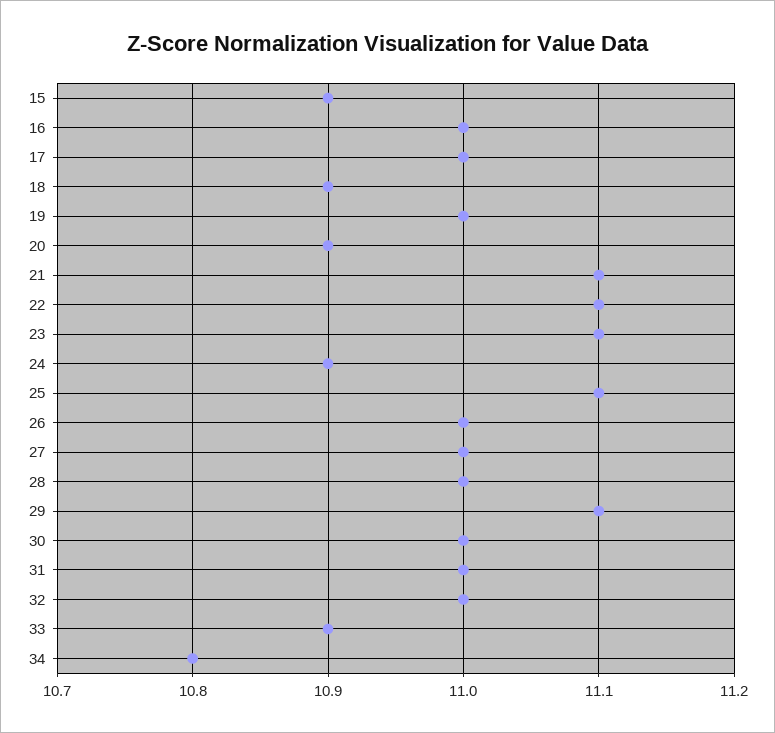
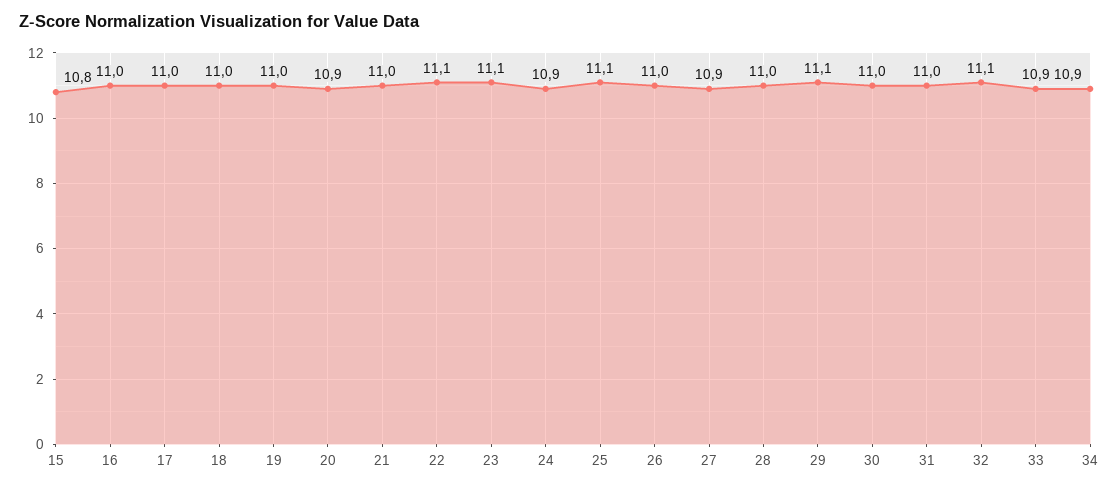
  {
-   "15": 10.9,
+   "15": 10.8,
    "16": 11,
    "17": 11,
-   "18": 10.9,
+   "18": 11,
    "19": 11,
    "20": 10.9,
-   "21": 11.1,
+   "21": 11,
    "22": 11.1,
    "23": 11.1,
    "24": 10.9,
    "25": 11.1,
    "26": 11,
-   "27": 11,
+   "27": 10.9,
    "28": 11,
    "29": 11.1,
    "30": 11,
    "31": 11,
-   "32": 11,
+   "32": 11.1,
    "33": 10.9,
-   "34": 10.8
+   "34": 10.9
  }

